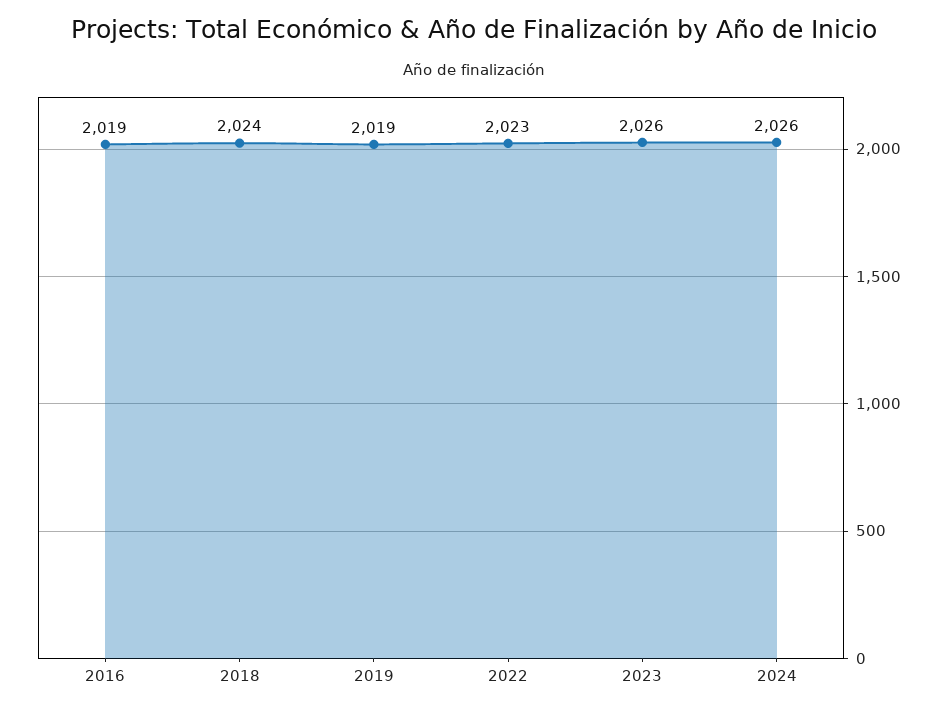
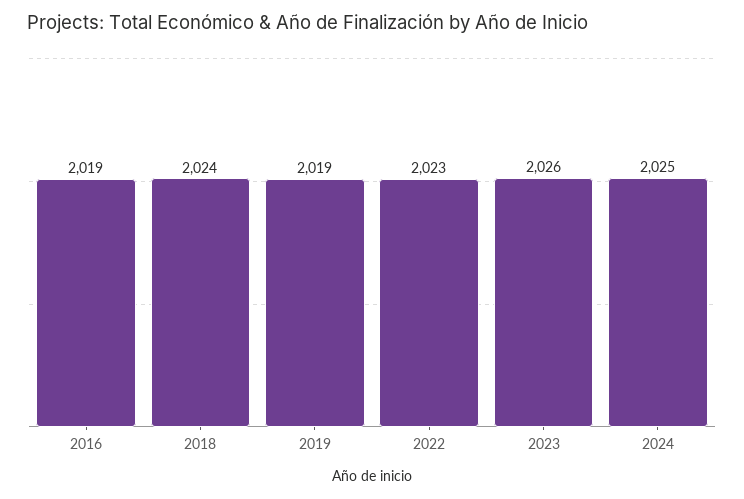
  {
    "2016": 2019,
    "2018": 2024,
    "2019": 2019,
    "2022": 2023,
    "2023": 2026,
-   "2024": 2026
+   "2024": 2025
  }

